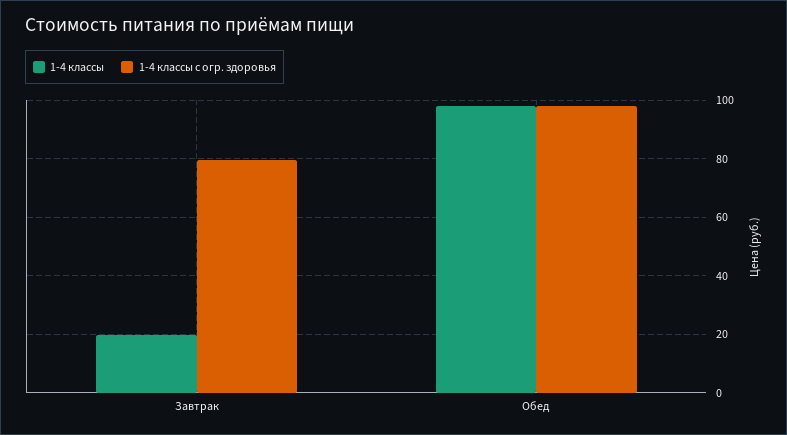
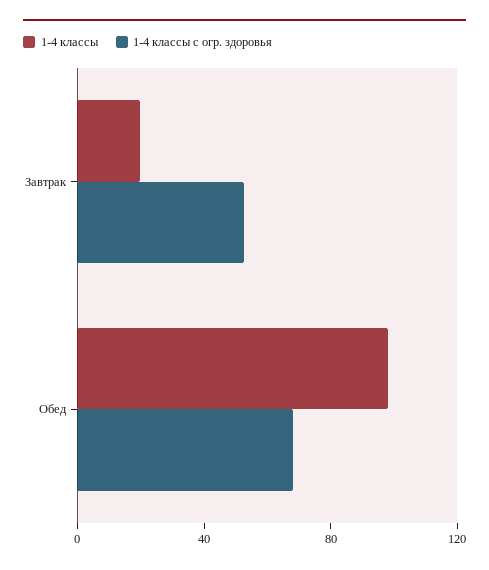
  {
    "1-4 классы": {
      "Завтрак": 20,
      "Обед": 97.5
    },
    "1-4 классы с огр. здоровья": {
-     "Завтрак": 80,
+     "Завтрак": 50,
-     "Обед": 97.5
+     "Обед": 70
    }
  }

